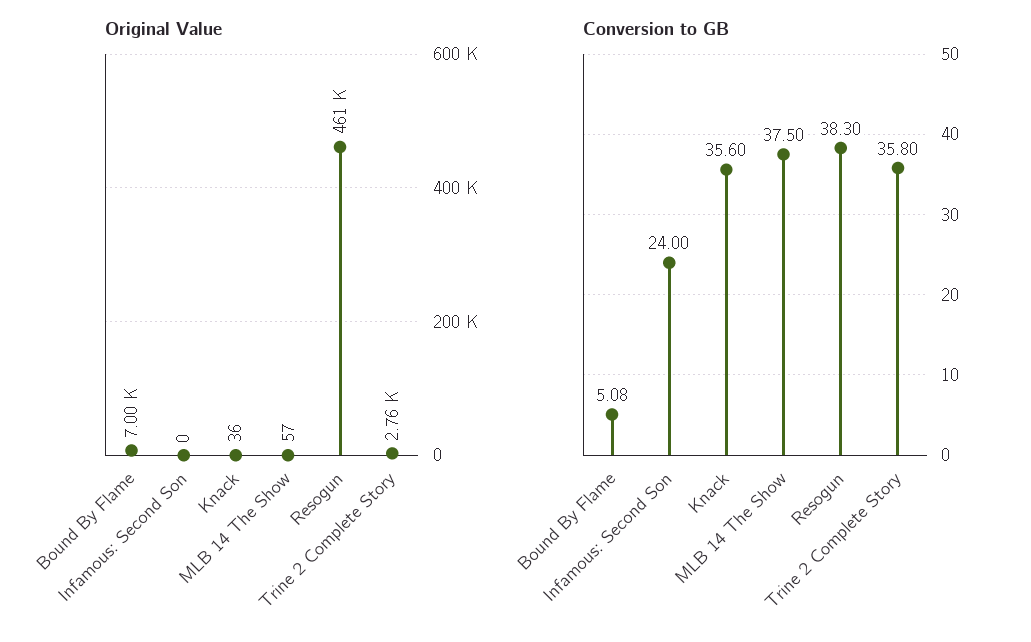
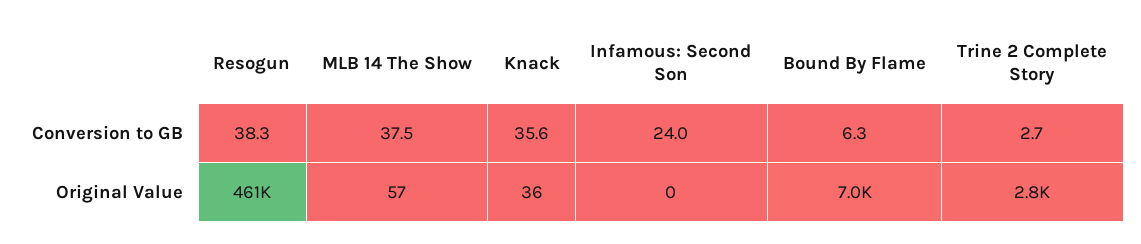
  {
    "Original Value": {
      "Bound By Flame": 7000,
      "Infamous: Second Son": 0,
      "Knack": 36,
      "MLB 14 The Show": 57,
      "Resogun": 461000,
      "Trine 2 Complete Story": 2760
    },
    "Conversion to GB": {
-     "Bound By Flame": 5.08,
+     "Bound By Flame": 6.3,
      "Infamous: Second Son": 24,
      "Knack": 35.6,
      "MLB 14 The Show": 37.5,
      "Resogun": 38.3,
-     "Trine 2 Complete Story": 35.8
+     "Trine 2 Complete Story": 2.7
    }
  }

